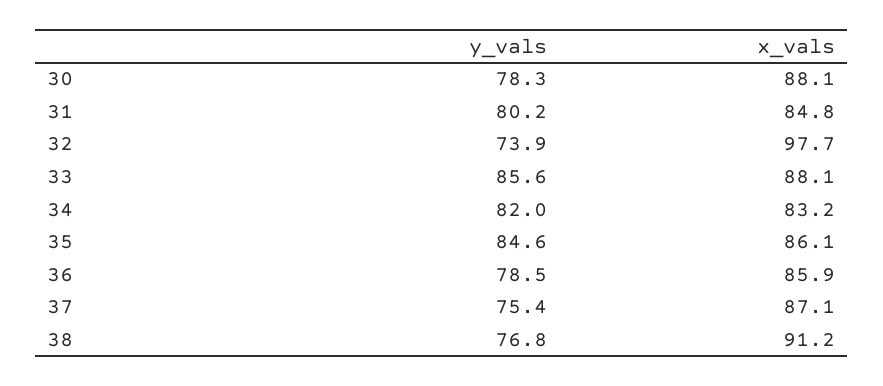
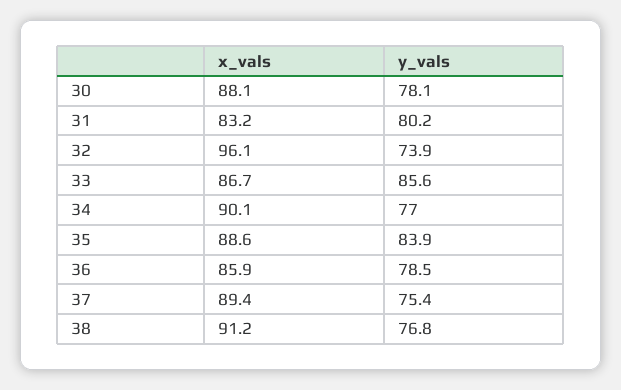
  {
    "y_vals": {
-     "30": 78.3,
+     "30": 78.1,
      "31": 80.2,
      "32": 73.9,
      "33": 85.6,
-     "34": 82,
+     "34": 77,
-     "35": 84.6,
+     "35": 83.9,
      "36": 78.5,
      "37": 75.4,
      "38": 76.8
    },
    "x_vals": {
      "30": 88.1,
-     "31": 84.8,
+     "31": 83.2,
-     "32": 97.7,
+     "32": 96.1,
-     "33": 88.1,
+     "33": 86.7,
-     "34": 83.2,
+     "34": 90.1,
-     "35": 86.1,
+     "35": 88.6,
      "36": 85.9,
-     "37": 87.1,
+     "37": 89.4,
      "38": 91.2
    }
  }

